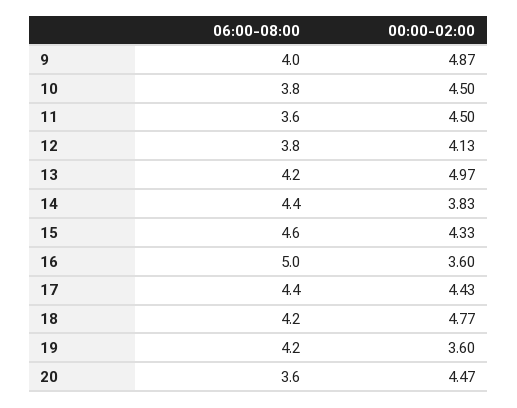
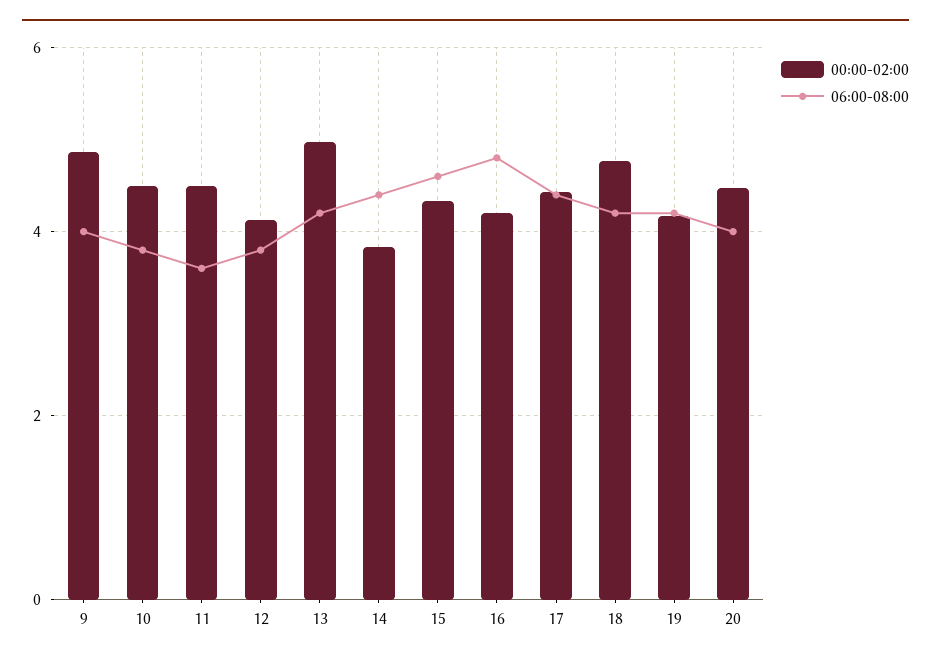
  {
    "06:00-08:00": {
      "9": 4,
      "10": 3.8,
      "11": 3.6,
      "12": 3.8,
      "13": 4.2,
      "14": 4.4,
      "15": 4.6,
-     "16": 5,
+     "16": 4.8,
      "17": 4.4,
      "18": 4.2,
      "19": 4.2,
-     "20": 3.6
+     "20": 4
    },
    "00:00-02:00": {
      "9": 4.87,
      "10": 4.5,
      "11": 4.5,
      "12": 4.13,
      "13": 4.97,
      "14": 3.83,
      "15": 4.33,
-     "16": 3.6,
+     "16": 4.2,
      "17": 4.43,
      "18": 4.77,
-     "19": 3.6,
+     "19": 4.2,
      "20": 4.47
    }
  }

